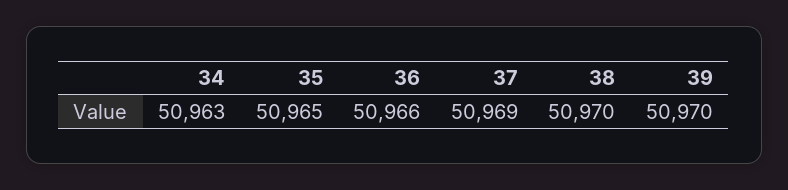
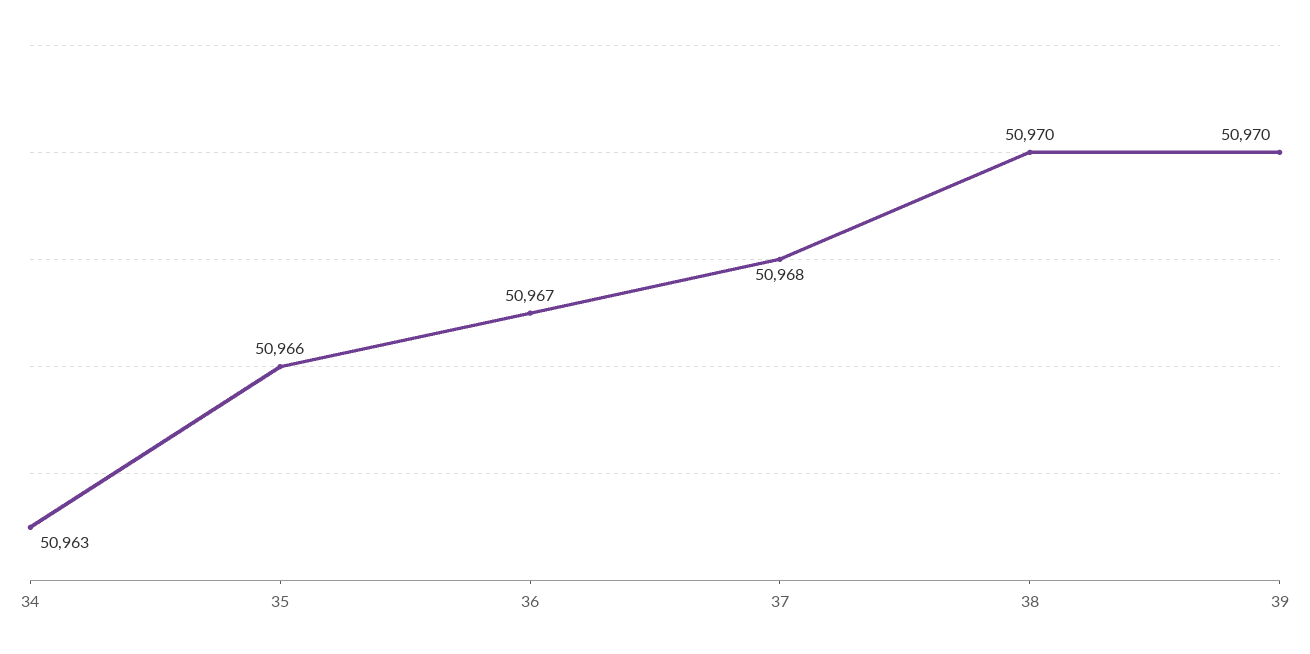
  {
    "34": 50963,
-   "35": 50965,
+   "35": 50966,
-   "36": 50966,
+   "36": 50967,
-   "37": 50969,
+   "37": 50968,
    "38": 50970,
    "39": 50970
  }

